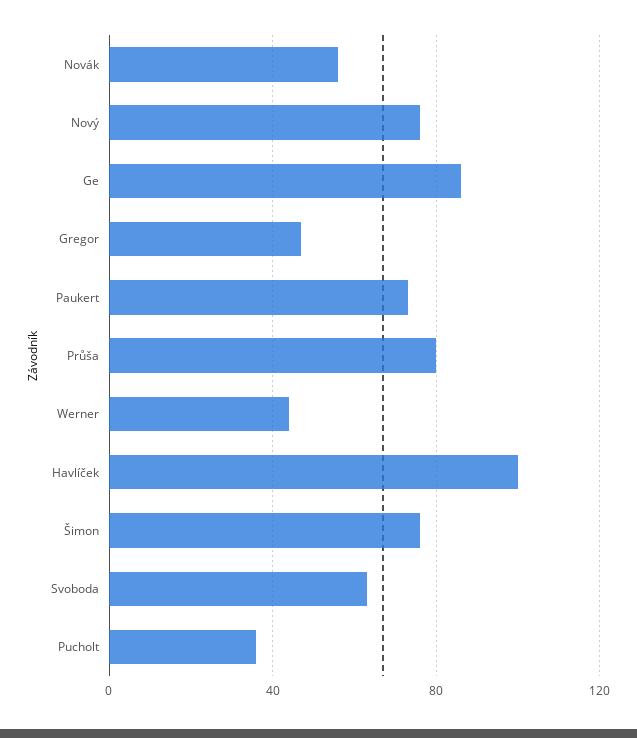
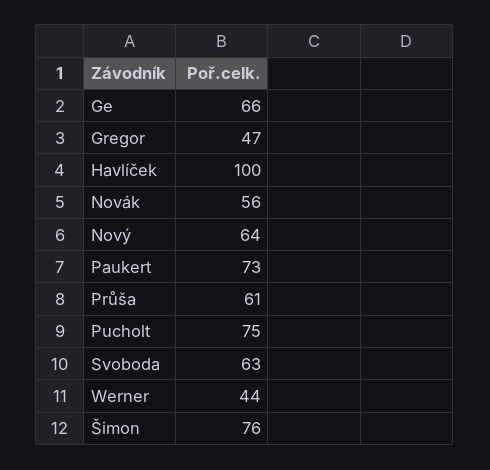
  {
    "Novák": 56,
-   "Nový": 75,
+   "Nový": 64,
-   "Ge": 85,
+   "Ge": 66,
    "Gregor": 47,
    "Paukert": 73,
-   "Průša": 80,
+   "Průša": 61,
    "Werner": 44,
    "Havlíček": 100,
    "Šimon": 76,
    "Svoboda": 63,
-   "Pucholt": 35
+   "Pucholt": 75
  }

